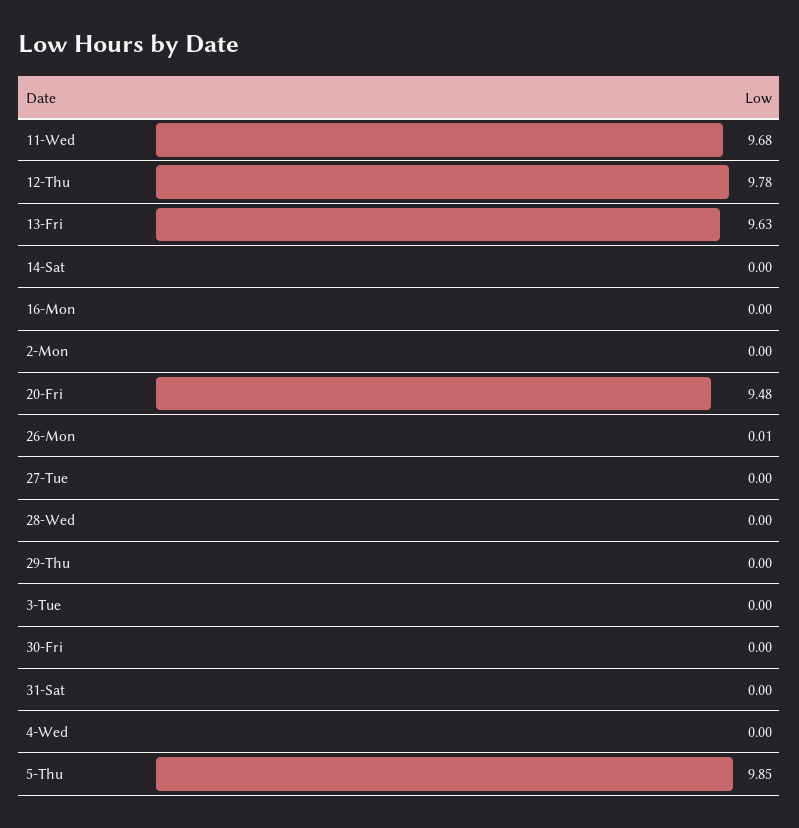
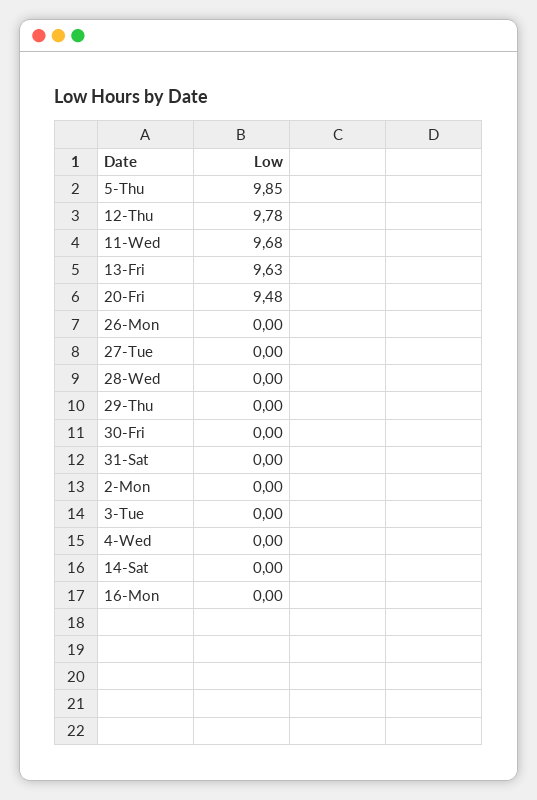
  {
    "11-Wed": 9.68,
    "12-Thu": 9.78,
    "13-Fri": 9.63,
    "14-Sat": 0,
    "16-Mon": 0,
    "2-Mon": 0,
    "20-Fri": 9.48,
-   "26-Mon": 0.01,
+   "26-Mon": 0,
    "27-Tue": 0,
    "28-Wed": 0,
    "29-Thu": 0,
    "3-Tue": 0,
    "30-Fri": 0,
    "31-Sat": 0,
    "4-Wed": 0,
    "5-Thu": 9.85
  }

